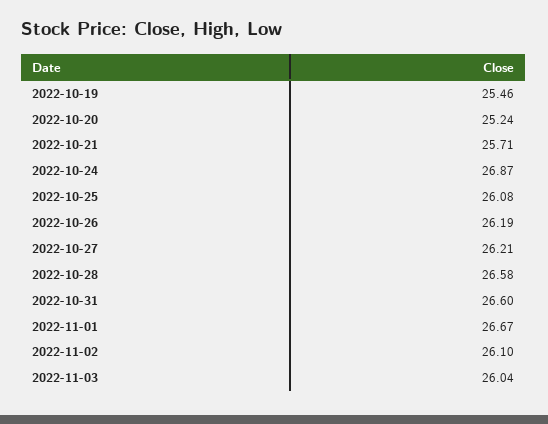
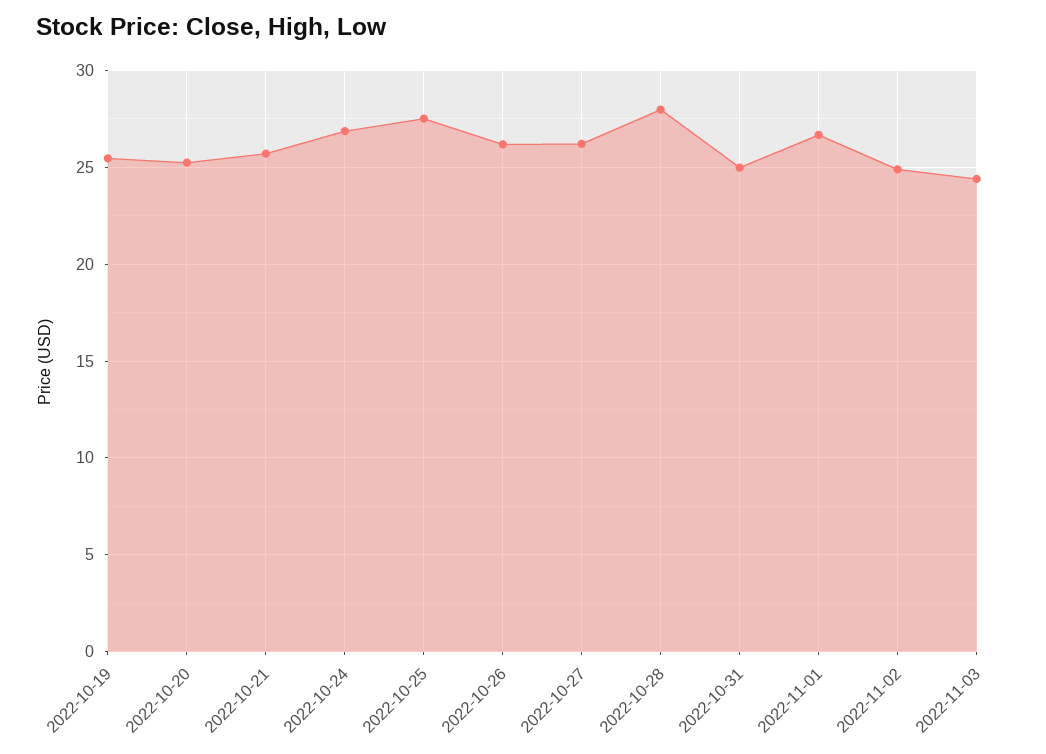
  {
    "2022-10-19": 25.46,
    "2022-10-20": 25.24,
    "2022-10-21": 25.71,
    "2022-10-24": 26.87,
-   "2022-10-25": 26.08,
+   "2022-10-25": 27.5,
    "2022-10-26": 26.19,
    "2022-10-27": 26.21,
-   "2022-10-28": 26.58,
+   "2022-10-28": 28,
-   "2022-10-31": 26.6,
+   "2022-10-31": 25,
    "2022-11-01": 26.67,
-   "2022-11-02": 26.1,
+   "2022-11-02": 25,
-   "2022-11-03": 26.04
+   "2022-11-03": 24.5
  }

